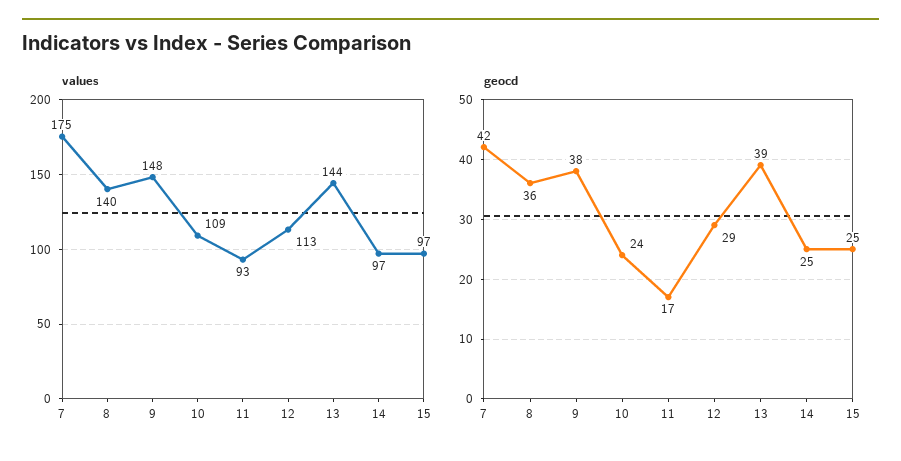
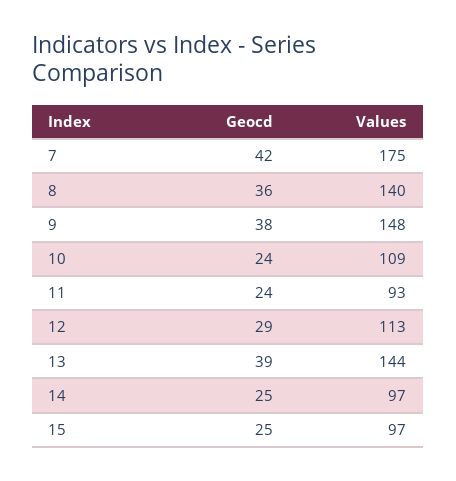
  {
    "values": {
      "7": 175,
      "8": 140,
      "9": 148,
      "10": 109,
      "11": 93,
      "12": 113,
      "13": 144,
      "14": 97,
      "15": 97
    },
    "geocd": {
      "7": 42,
      "8": 36,
      "9": 38,
      "10": 24,
-     "11": 17,
+     "11": 24,
      "12": 29,
      "13": 39,
      "14": 25,
      "15": 25
    }
  }

